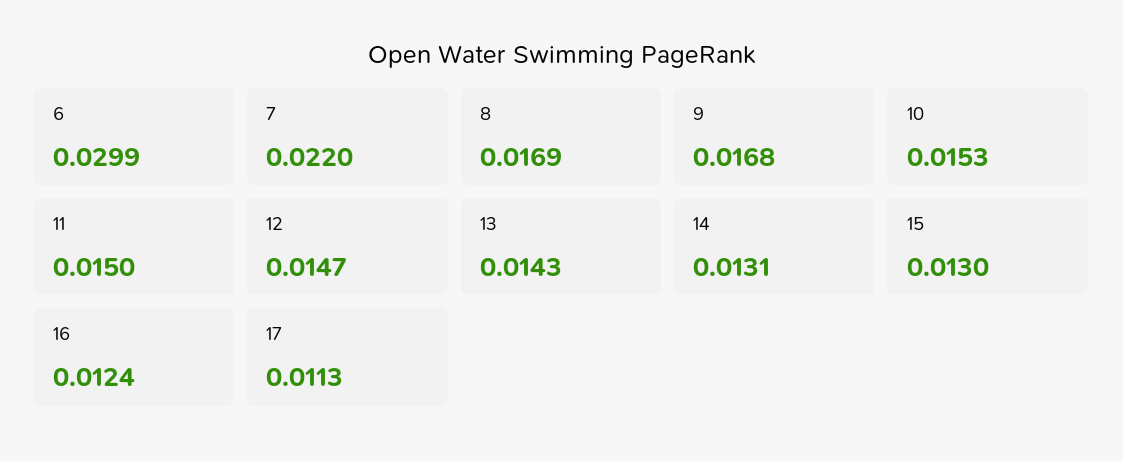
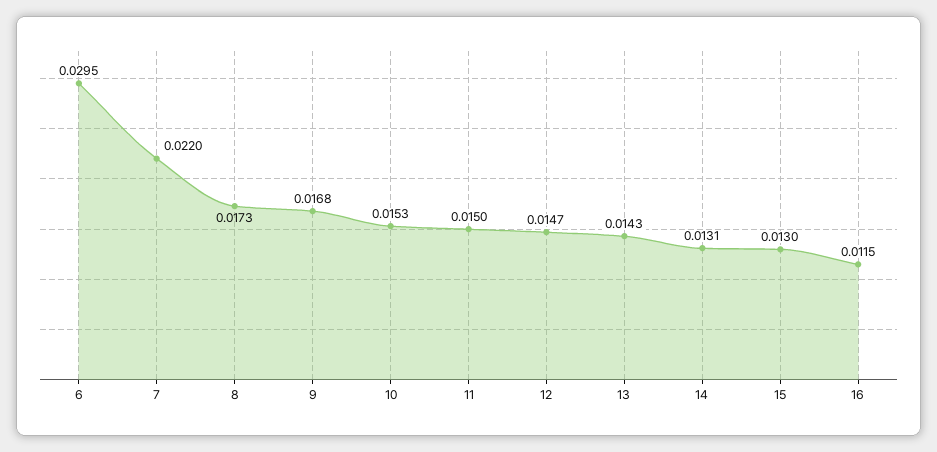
  {
-   "6": 0.0299,
+   "6": 0.0295,
    "7": 0.022,
-   "8": 0.0169,
+   "8": 0.0173,
    "9": 0.0168,
    "10": 0.0153,
    "11": 0.015,
    "12": 0.0147,
    "13": 0.0143,
    "14": 0.0131,
    "15": 0.013,
-   "16": 0.0124,
+   "16": 0.0115
-   "17": 0.0113
  }

